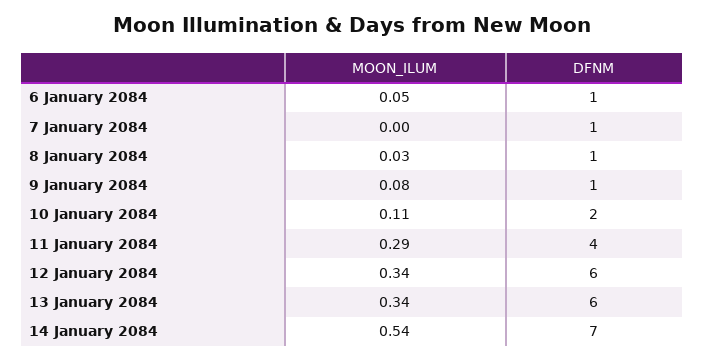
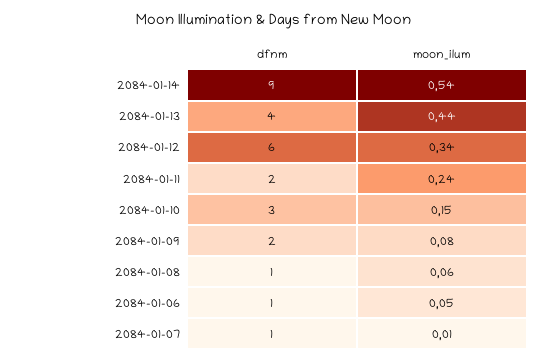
  {
    "MOON_ILUM": {
      "6 January 2084": 0.05,
-     "7 January 2084": 0,
+     "7 January 2084": 0.01,
-     "8 January 2084": 0.03,
+     "8 January 2084": 0.06,
      "9 January 2084": 0.08,
-     "10 January 2084": 0.11,
+     "10 January 2084": 0.15,
-     "11 January 2084": 0.29,
+     "11 January 2084": 0.24,
      "12 January 2084": 0.34,
-     "13 January 2084": 0.34,
+     "13 January 2084": 0.44,
      "14 January 2084": 0.54
    },
    "DFNM": {
      "6 January 2084": 1,
      "7 January 2084": 1,
      "8 January 2084": 1,
-     "9 January 2084": 1,
+     "9 January 2084": 2,
-     "10 January 2084": 2,
+     "10 January 2084": 3,
-     "11 January 2084": 4,
+     "11 January 2084": 2,
      "12 January 2084": 6,
-     "13 January 2084": 6,
+     "13 January 2084": 4,
-     "14 January 2084": 7
+     "14 January 2084": 9
    }
  }

